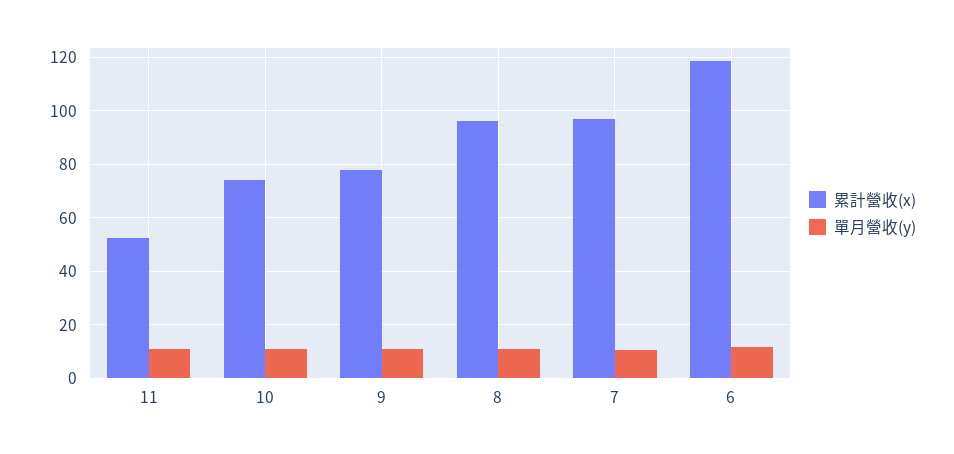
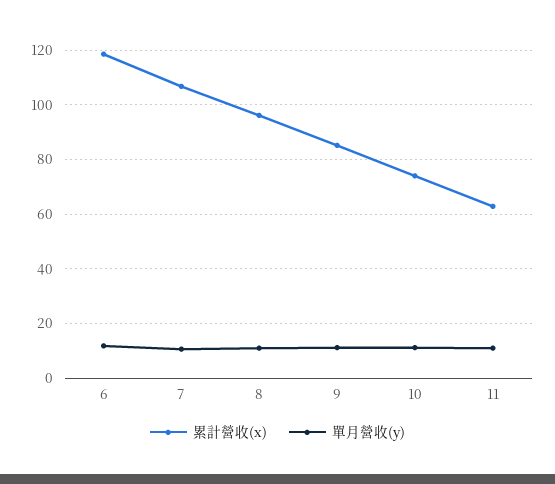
  {
    "累計營收(x)": {
-     "11": 52.5,
+     "11": 62.5,
      "10": 75,
-     "9": 77.5,
+     "9": 85,
      "8": 95,
-     "7": 97.5,
+     "7": 107.5,
      "6": 117.5
    },
    "單月營收(y)": {
      "11": 10,
      "10": 10,
      "9": 10,
      "8": 10,
      "7": 10,
      "6": 12.5
    }
  }

